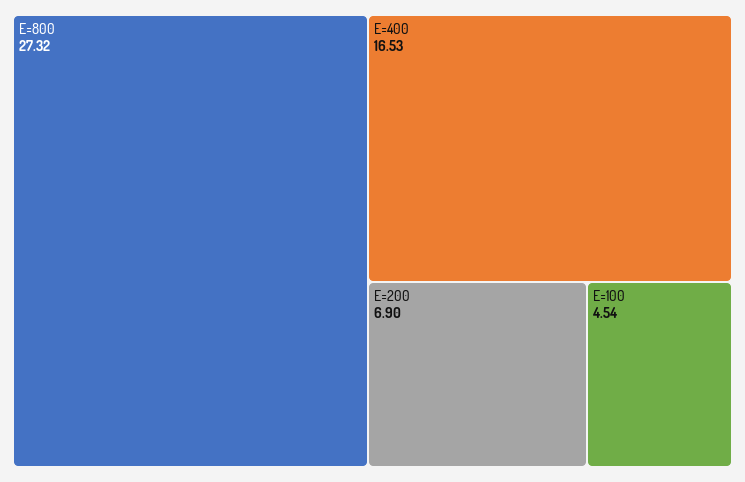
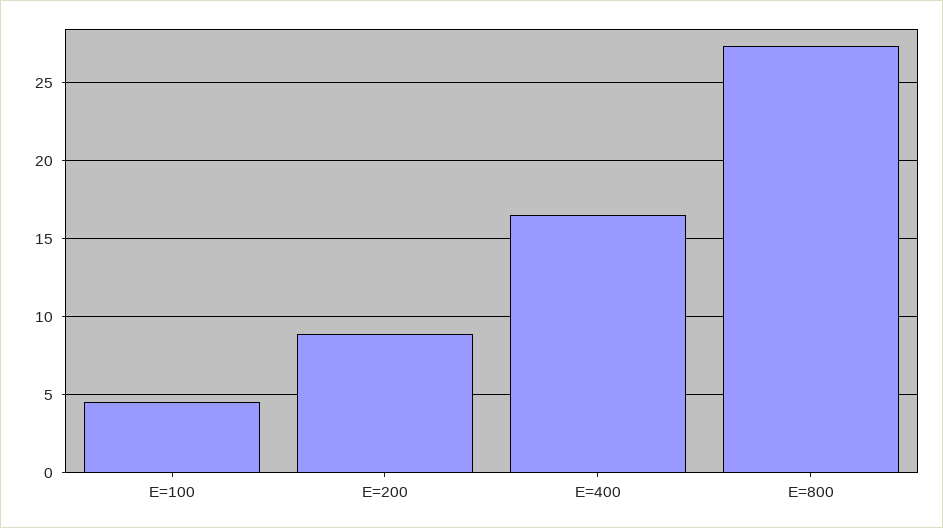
  {
    "E=800": 27.32,
    "E=400": 16.53,
-   "E=200": 6.9,
+   "E=200": 9,
    "E=100": 4.54
  }

